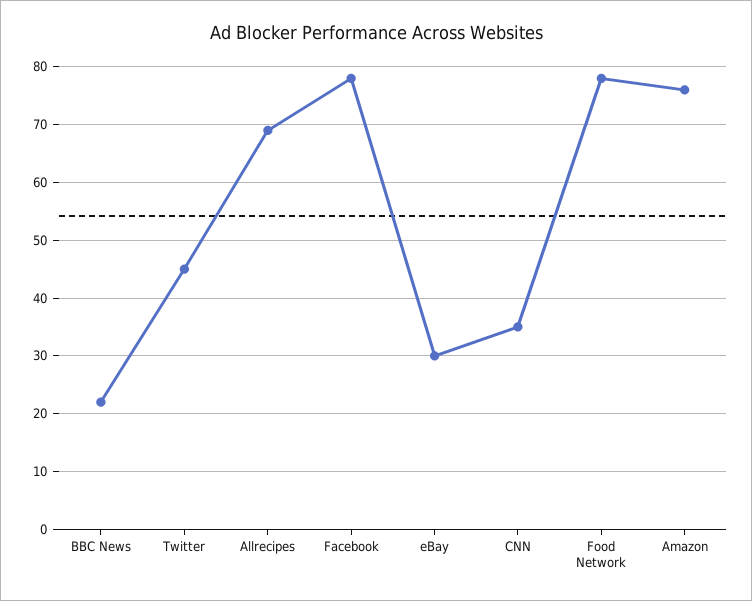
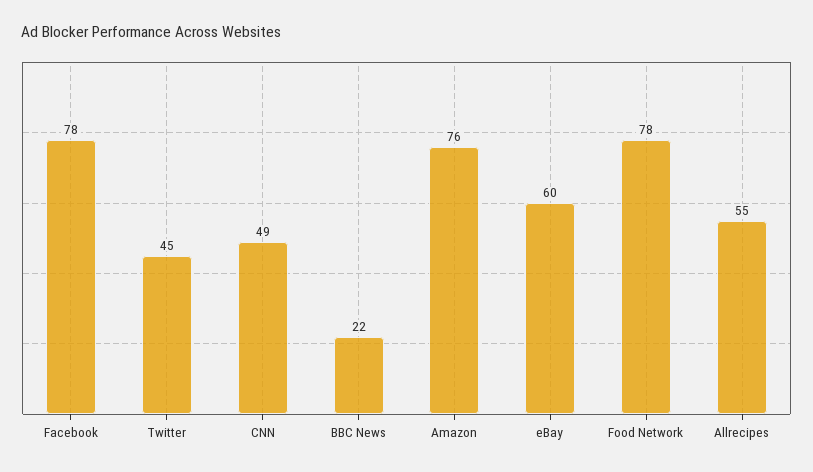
  {
    "BBC News": 22,
    "Twitter": 45,
-   "Allrecipes": 70,
+   "Allrecipes": 55,
    "Facebook": 78,
-   "eBay": 30,
+   "eBay": 60,
-   "CNN": 35,
+   "CNN": 49,
    "Food Network": 78,
    "Amazon": 76
  }

